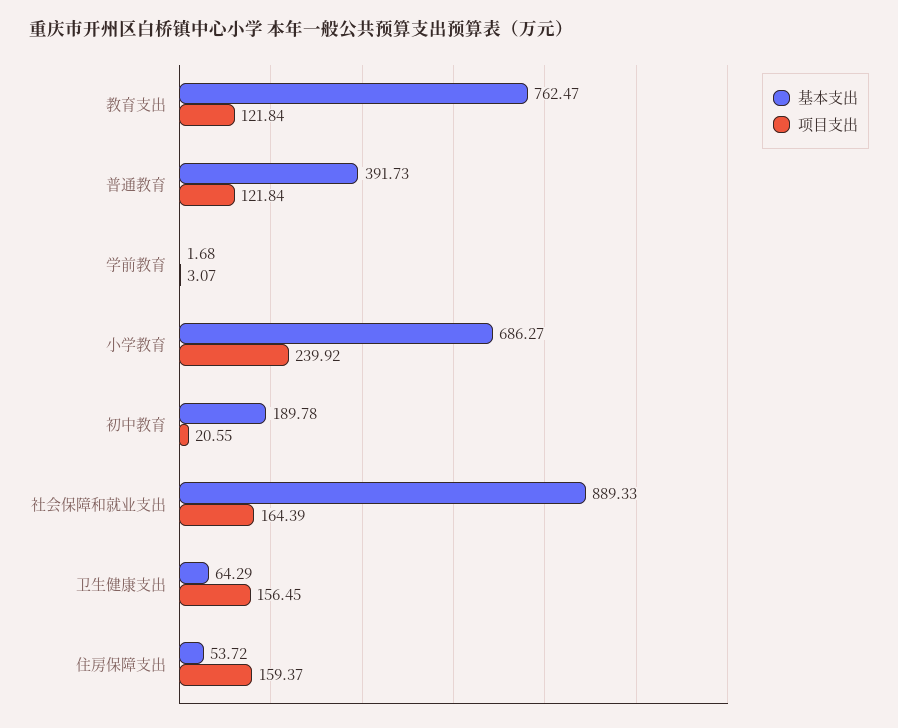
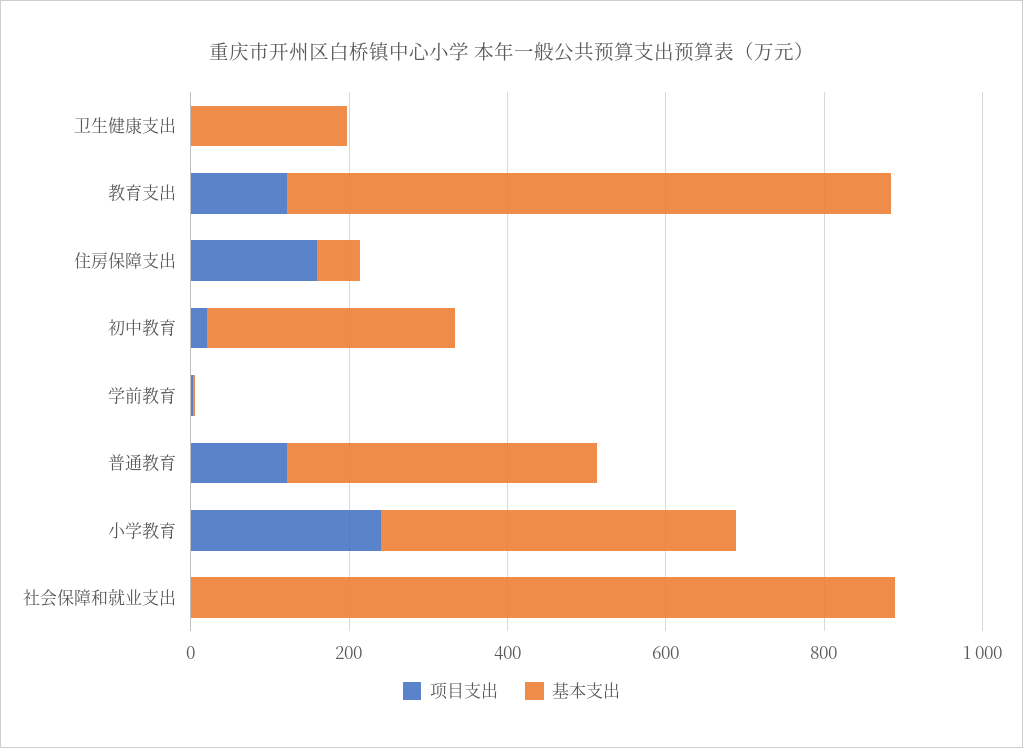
  {
    "基本支出": {
      "教育支出": 762.47,
      "普通教育": 391.73,
      "学前教育": 1.68,
-     "小学教育": 686.27,
+     "小学教育": 450,
-     "初中教育": 189.78,
+     "初中教育": 300,
      "社会保障和就业支出": 889.33,
-     "卫生健康支出": 64.29,
+     "卫生健康支出": 200,
      "住房保障支出": 53.72
    },
    "项目支出": {
      "教育支出": 121.84,
      "普通教育": 121.84,
      "学前教育": 3.07,
      "小学教育": 239.92,
      "初中教育": 20.55,
-     "社会保障和就业支出": 164.39,
+     "社会保障和就业支出": 0,
-     "卫生健康支出": 156.45,
+     "卫生健康支出": 0,
      "住房保障支出": 159.37
    }
  }

